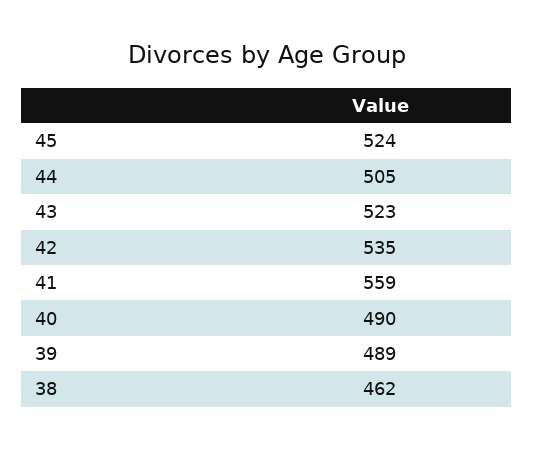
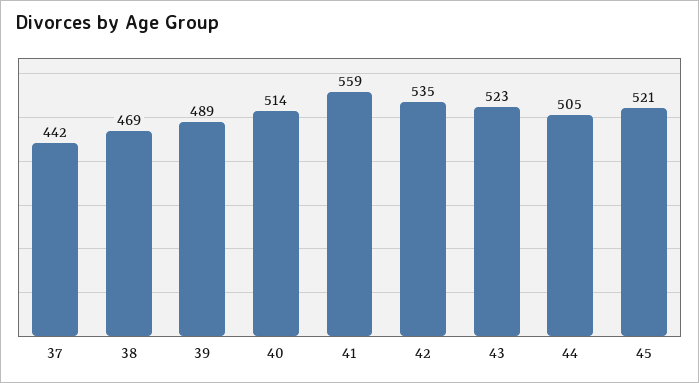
  {
-   "45": 524,
+   "45": 521,
    "44": 505,
    "43": 523,
    "42": 535,
    "41": 559,
-   "40": 490,
+   "40": 514,
    "39": 489,
-   "38": 462
+   "38": 469,
+   "37": 442
  }

